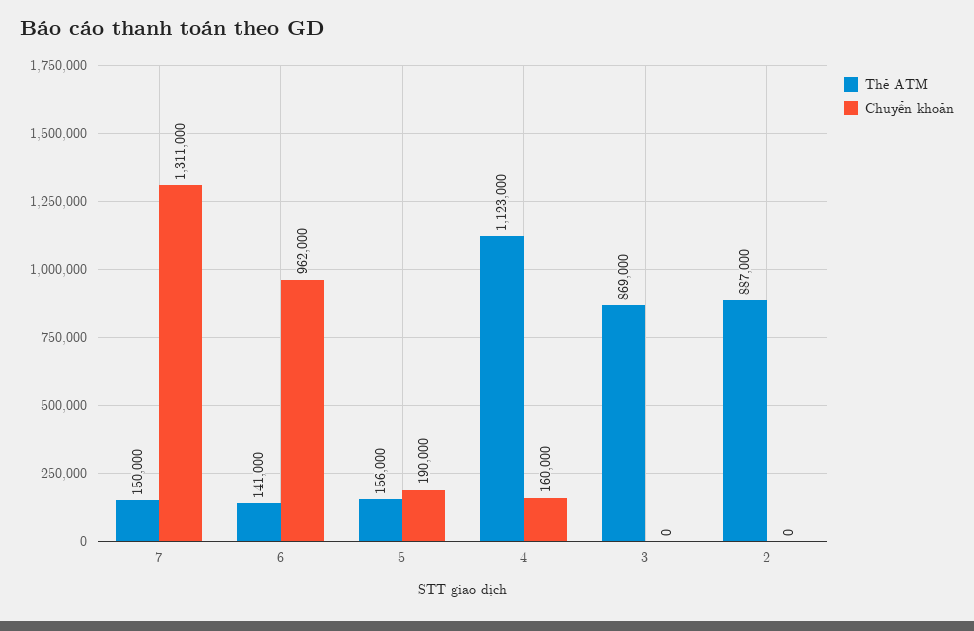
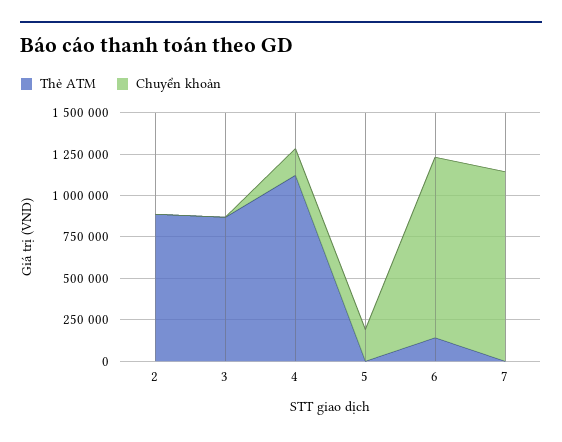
  {
    "Thẻ ATM": {
-     "7": 150000,
+     "7": 0,
      "6": 141000,
-     "5": 156000,
+     "5": 0,
      "4": 1123000,
      "3": 869000,
      "2": 887000
    },
    "Chuyển khoản": {
-     "7": 1311000,
+     "7": 1150000,
-     "6": 962000,
+     "6": 1100000,
      "5": 190000,
      "4": 160000,
      "3": 0,
      "2": 0
    }
  }

